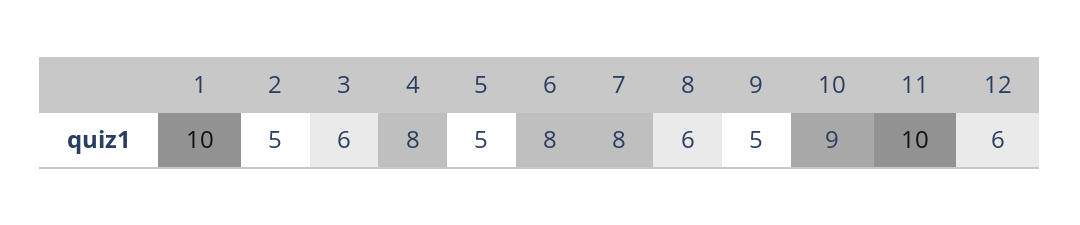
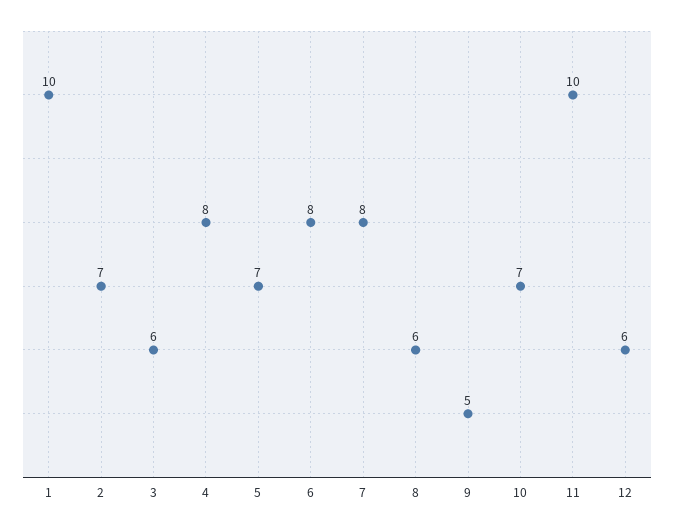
  {
    "1": 10,
-   "2": 5,
+   "2": 7,
    "3": 6,
    "4": 8,
-   "5": 5,
+   "5": 7,
    "6": 8,
    "7": 8,
    "8": 6,
    "9": 5,
-   "10": 9,
+   "10": 7,
    "11": 10,
    "12": 6
  }

